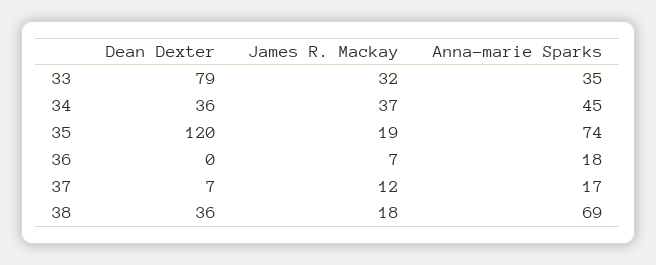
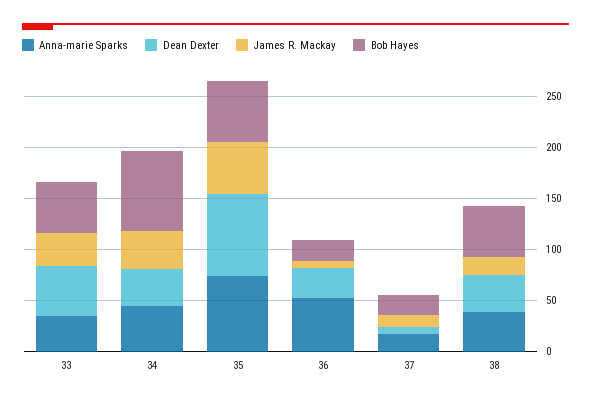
  {
    "Dean Dexter": {
-     "33": 79,
+     "33": 50,
      "34": 36,
-     "35": 120,
+     "35": 80,
-     "36": 0,
+     "36": 30,
      "37": 7,
      "38": 36
    },
    "James R. Mackay": {
      "33": 32,
      "34": 37,
-     "35": 19,
+     "35": 50,
      "36": 7,
      "37": 12,
      "38": 18
    },
    "Anna-marie Sparks": {
      "33": 35,
      "34": 45,
      "35": 74,
-     "36": 18,
+     "36": 50,
      "37": 17,
-     "38": 69
+     "38": 40
-   }
+   },
+   "Bob Hayes": {
+     "33": 50,
+     "34": 80,
+     "35": 60,
+     "36": 20,
+     "37": 20,
+     "38": 50
+   }
  }

